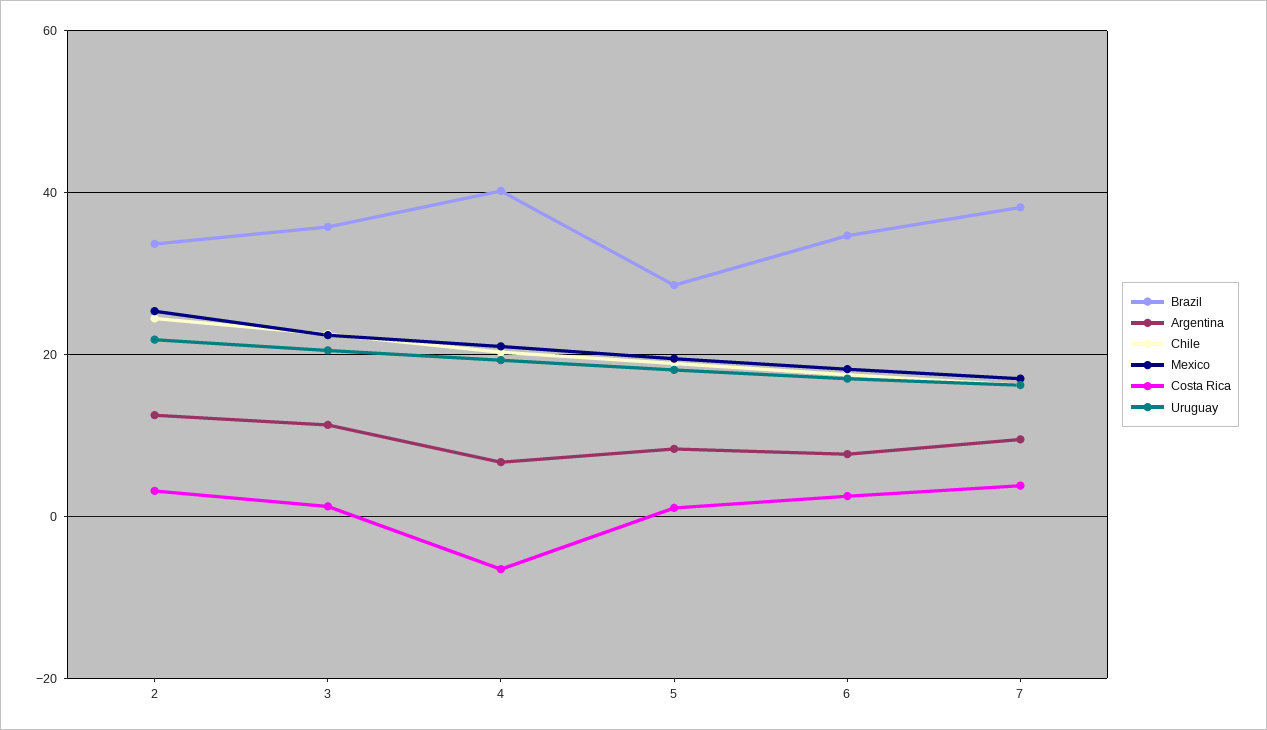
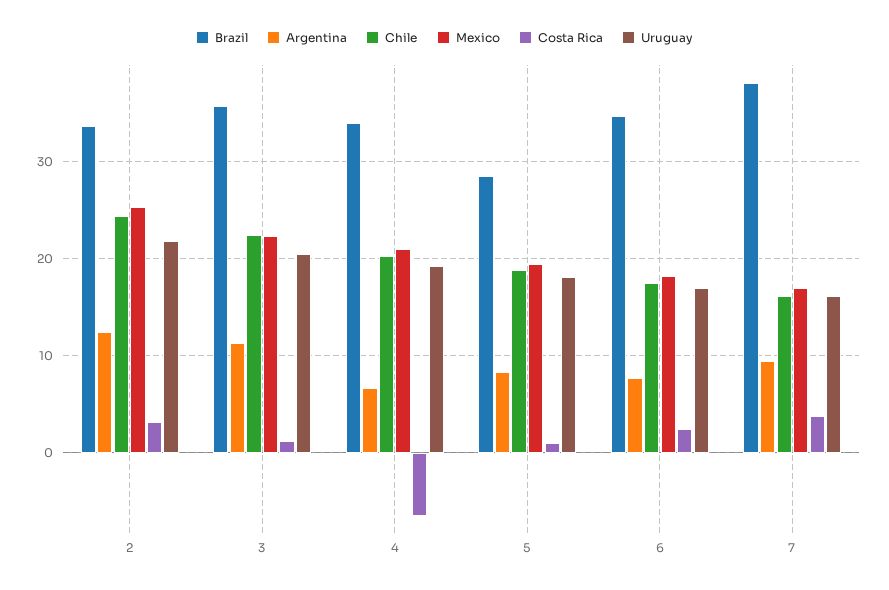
  {
    "Brazil": {
      "2": 34,
      "3": 36,
-     "4": 40,
+     "4": 34,
      "5": 29,
      "6": 35,
      "7": 38
    },
    "Argentina": {
      "2": 13,
      "3": 11,
      "4": 7,
      "5": 8,
      "6": 8,
      "7": 10
    },
    "Chile": {
      "2": 24,
      "3": 23,
      "4": 20,
      "5": 19,
      "6": 18,
      "7": 16
    },
    "Mexico": {
      "2": 25,
      "3": 22,
      "4": 21,
      "5": 20,
      "6": 18,
      "7": 17
    },
    "Costa Rica": {
      "2": 3,
      "3": 1,
      "4": -7,
      "5": 1,
      "6": 3,
      "7": 4
    },
    "Uruguay": {
      "2": 22,
      "3": 21,
      "4": 19,
      "5": 18,
      "6": 17,
      "7": 16
    }
  }

